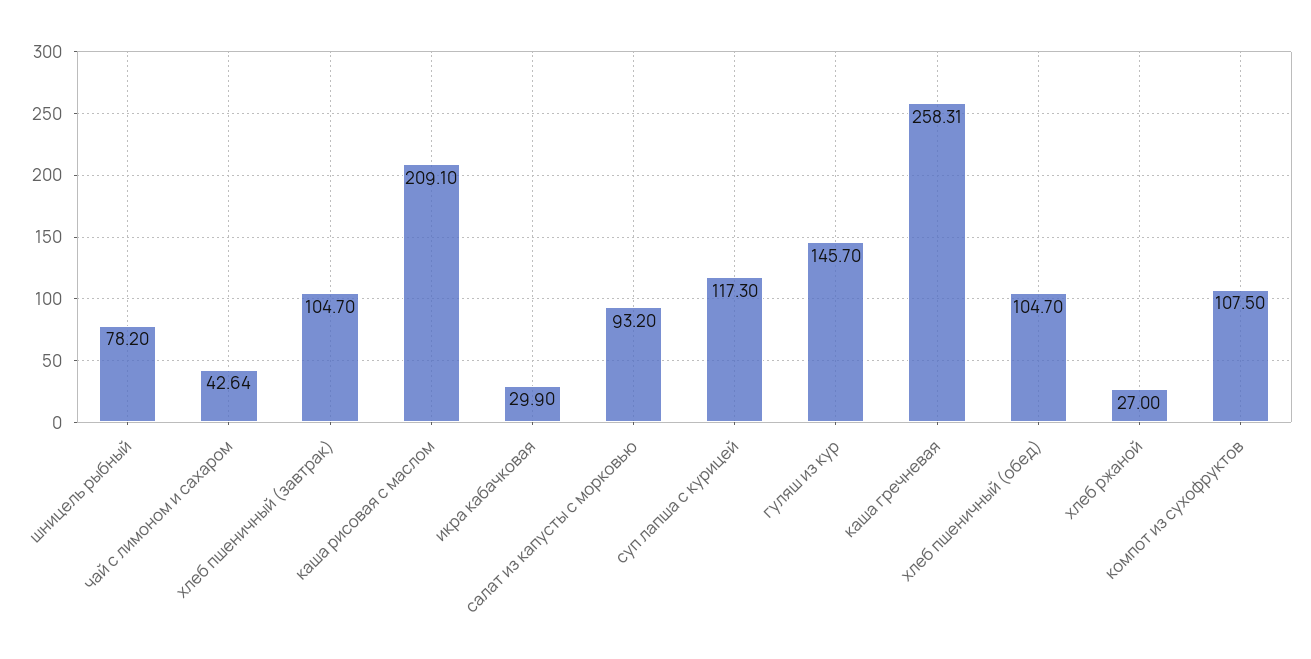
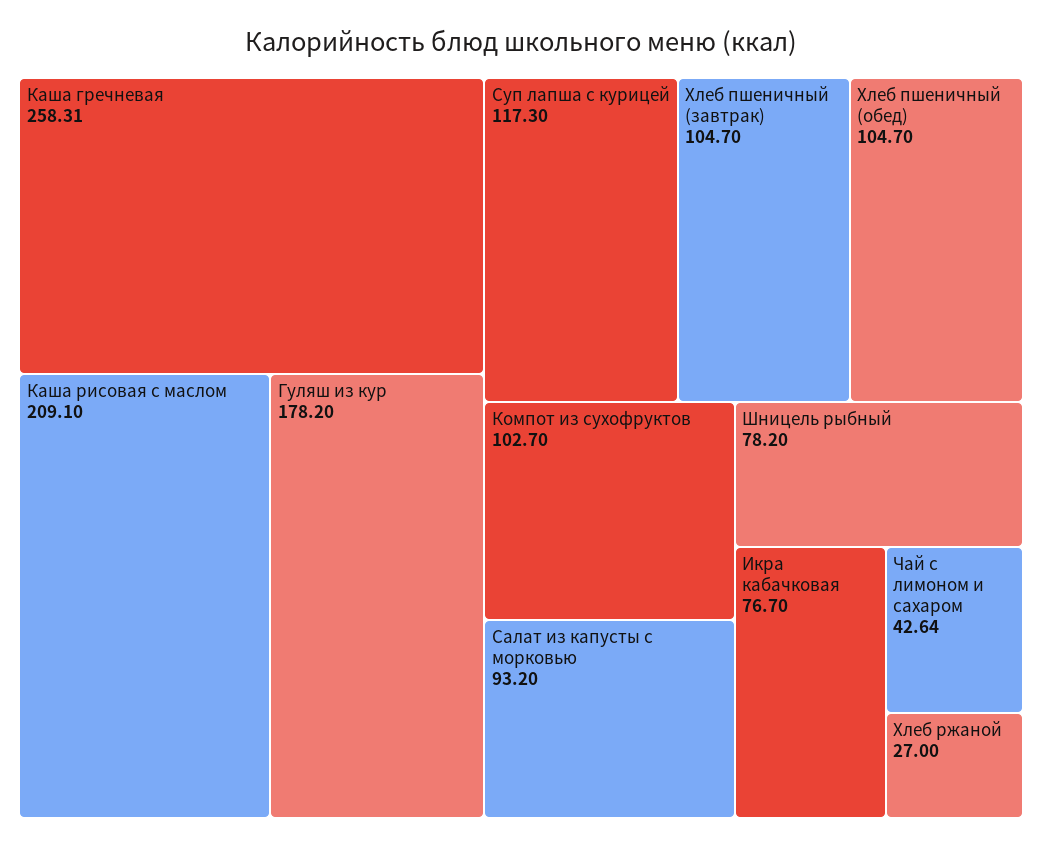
  {
    "шницель рыбный": 78.2,
    "чай с лимоном и сахаром": 42.64,
    "хлеб пшеничный (завтрак)": 104.7,
    "каша рисовая с маслом": 209.1,
-   "икра кабачковая": 29.9,
+   "икра кабачковая": 76.7,
    "салат из капусты с морковью": 93.2,
    "суп лапша с курицей": 117.3,
-   "гуляш из кур": 145.7,
+   "гуляш из кур": 178.2,
    "каша гречневая": 258.31,
    "хлеб пшеничный (обед)": 104.7,
    "хлеб ржаной": 27,
-   "компот из сухофруктов": 107.5
+   "компот из сухофруктов": 102.7
  }

